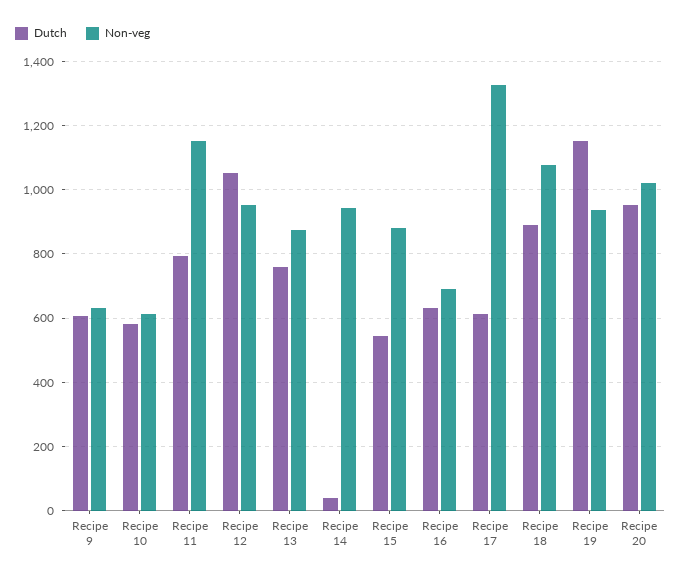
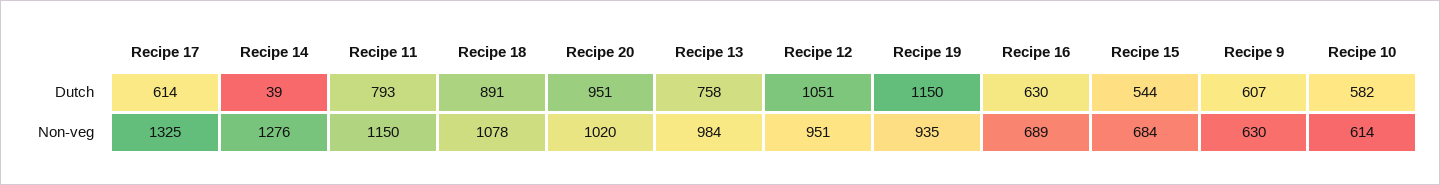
  {
    "Dutch": {
      "Recipe 9": 607,
      "Recipe 10": 582,
      "Recipe 11": 793,
      "Recipe 12": 1051,
      "Recipe 13": 758,
      "Recipe 14": 39,
      "Recipe 15": 544,
      "Recipe 16": 630,
      "Recipe 17": 614,
      "Recipe 18": 891,
      "Recipe 19": 1150,
      "Recipe 20": 951
    },
    "Non-veg": {
      "Recipe 9": 630,
      "Recipe 10": 614,
      "Recipe 11": 1150,
      "Recipe 12": 951,
-     "Recipe 13": 880,
+     "Recipe 13": 984,
-     "Recipe 14": 940,
+     "Recipe 14": 1276,
-     "Recipe 15": 880,
+     "Recipe 15": 684,
      "Recipe 16": 689,
      "Recipe 17": 1325,
      "Recipe 18": 1078,
      "Recipe 19": 935,
      "Recipe 20": 1020
    }
  }

